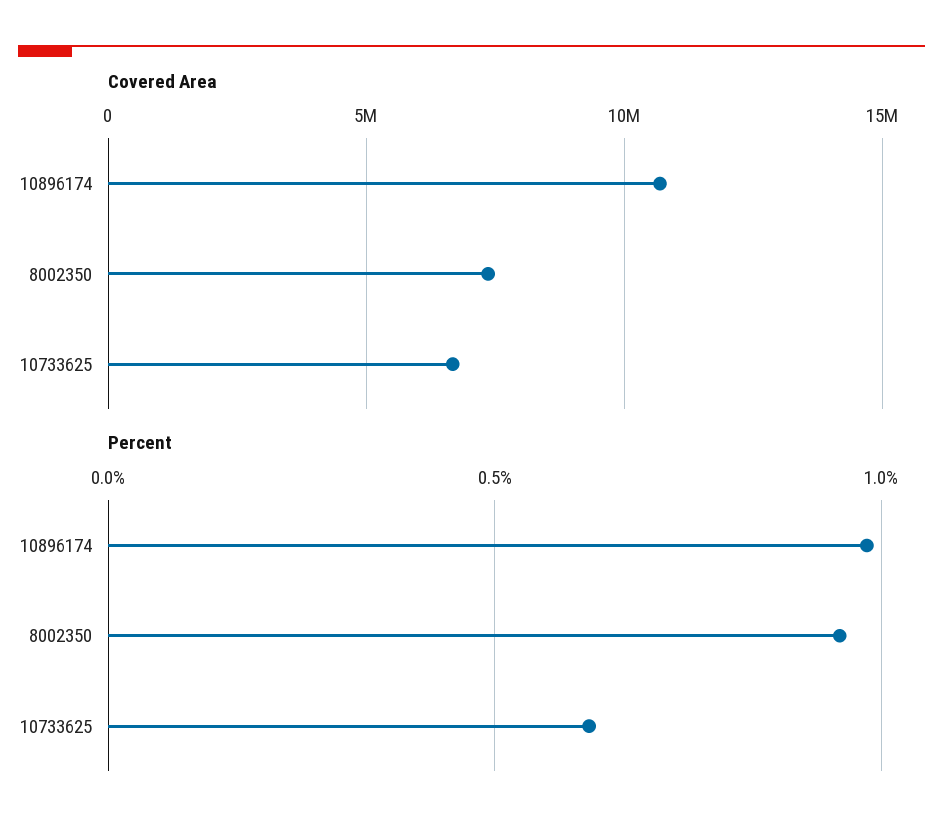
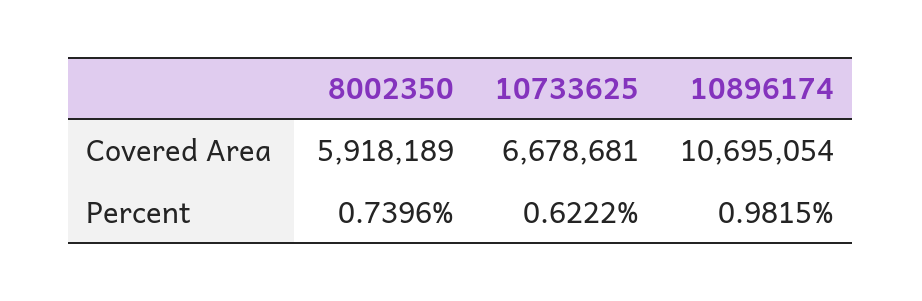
  {
    "Covered Area": {
      "10896174": 10695054,
-     "8002350": 7500000,
+     "8002350": 5918189,
      "10733625": 6678681
    },
    "Percent": {
      "10896174": 0.9815,
-     "8002350": 0.95,
+     "8002350": 0.7396,
      "10733625": 0.6222
    }
  }

